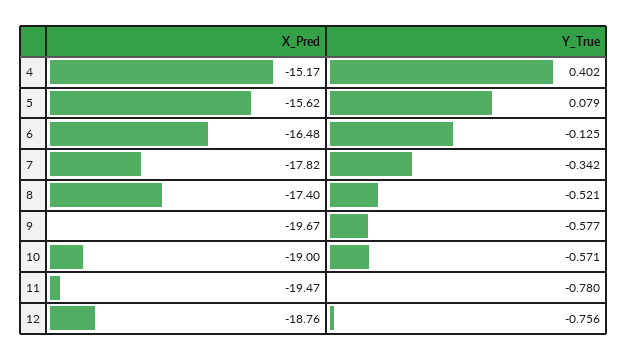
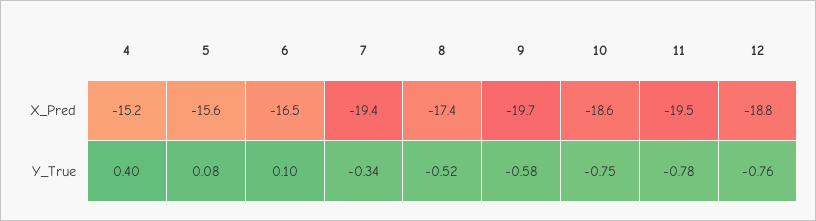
  {
    "X_Pred": {
      "4": -15.17,
      "5": -15.62,
      "6": -16.48,
-     "7": -17.82,
+     "7": -19.4,
      "8": -17.4,
      "9": -19.67,
-     "10": -19,
+     "10": -18.6,
      "11": -19.47,
      "12": -18.76
    },
    "Y_True": {
      "4": 0.402,
      "5": 0.079,
-     "6": -0.125,
+     "6": 0.1,
      "7": -0.342,
      "8": -0.521,
      "9": -0.577,
-     "10": -0.571,
+     "10": -0.75,
      "11": -0.78,
      "12": -0.756
    }
  }

